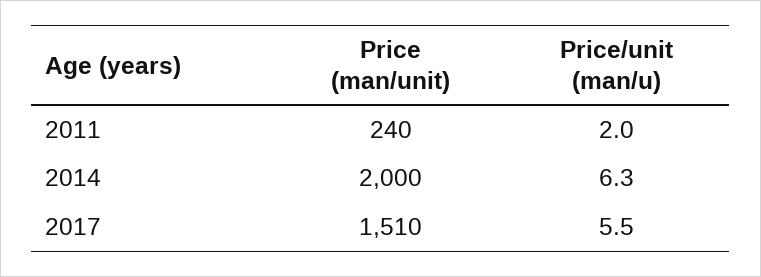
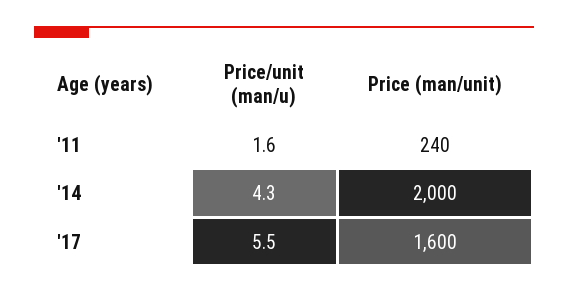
  {
    "Price (man/unit)": {
      "2011": 240,
      "2014": 2000,
-     "2017": 1510
+     "2017": 1600
    },
    "Price/unit (man/u)": {
-     "2011": 2,
+     "2011": 1.6,
-     "2014": 6.3,
+     "2014": 4.3,
      "2017": 5.5
    }
  }

